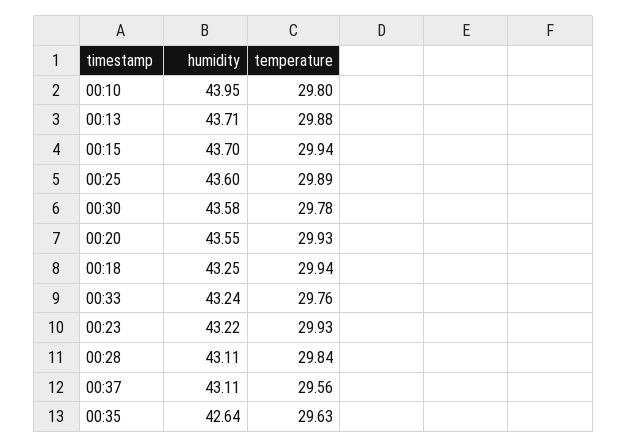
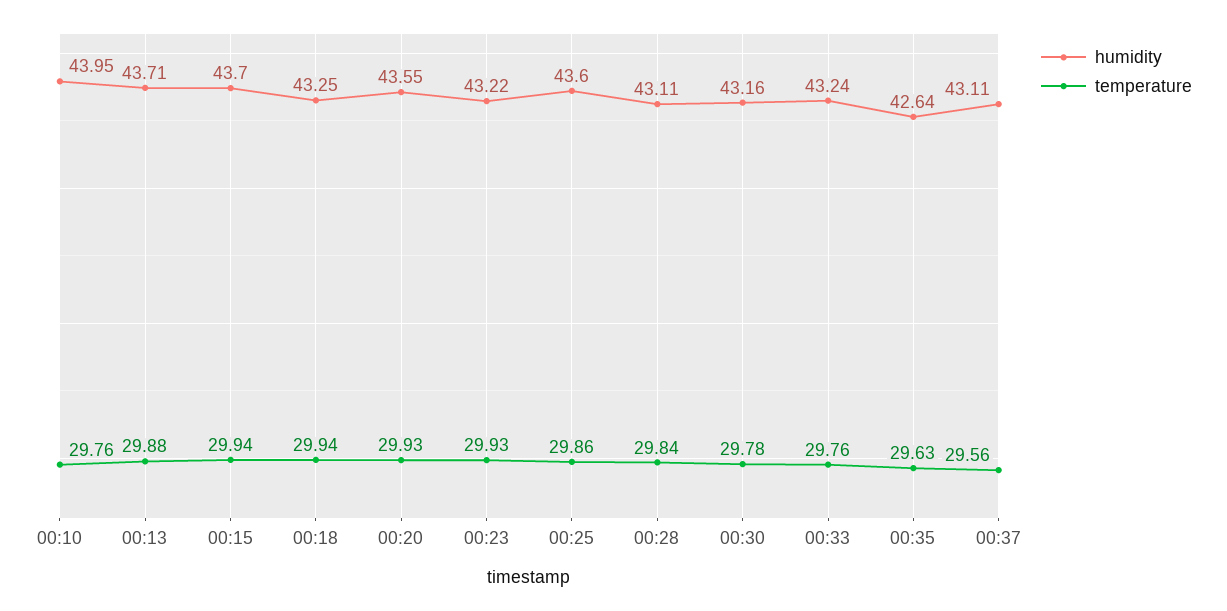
  {
    "humidity": {
      "00:10": 43.95,
      "00:13": 43.71,
      "00:15": 43.7,
      "00:25": 43.6,
-     "00:30": 43.58,
+     "00:30": 43.16,
      "00:20": 43.55,
      "00:18": 43.25,
      "00:33": 43.24,
      "00:23": 43.22,
      "00:28": 43.11,
      "00:37": 43.11,
      "00:35": 42.64
    },
    "temperature": {
-     "00:10": 29.8,
+     "00:10": 29.76,
      "00:13": 29.88,
      "00:15": 29.94,
-     "00:25": 29.89,
+     "00:25": 29.86,
      "00:30": 29.78,
      "00:20": 29.93,
      "00:18": 29.94,
      "00:33": 29.76,
      "00:23": 29.93,
      "00:28": 29.84,
      "00:37": 29.56,
      "00:35": 29.63
    }
  }

